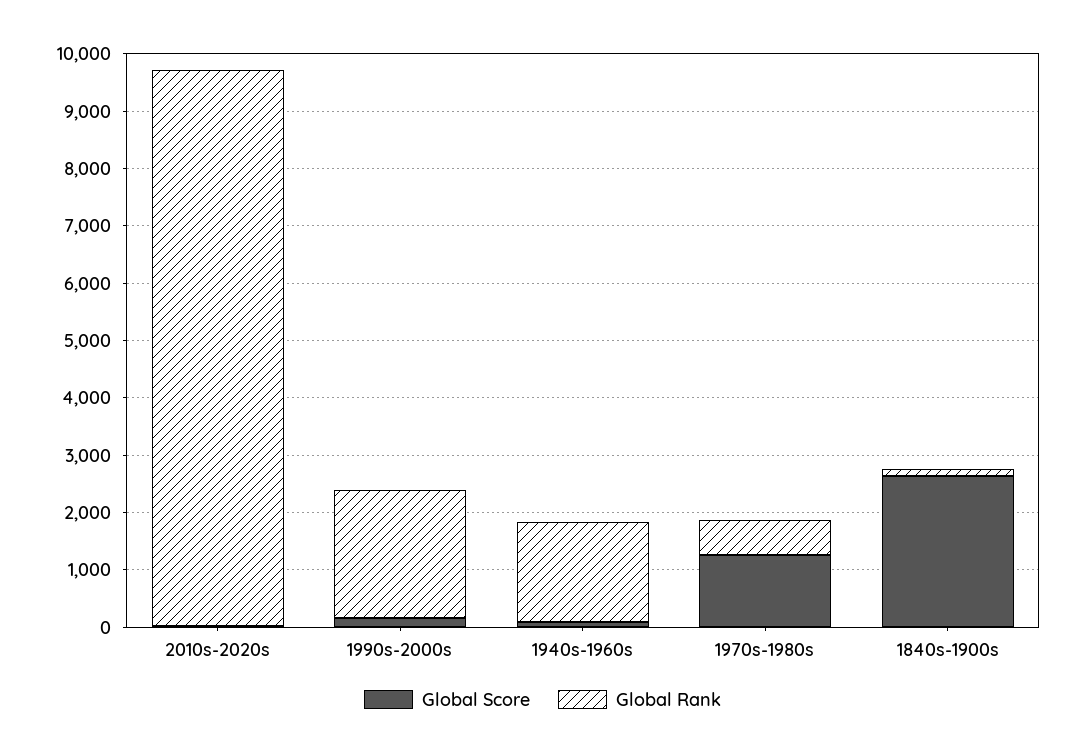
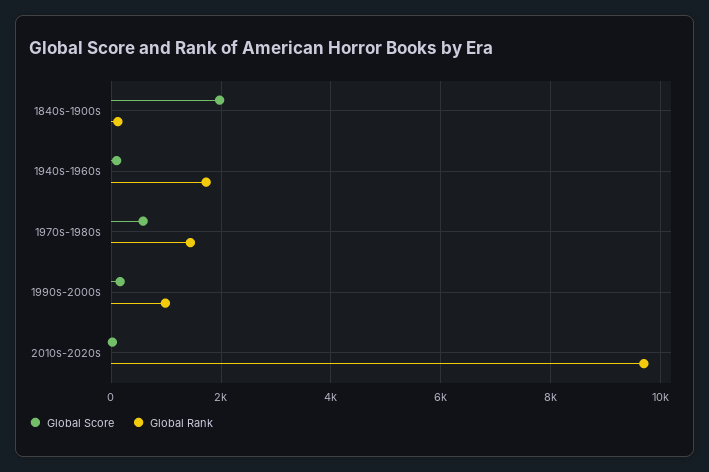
  {
    "Global Score": {
      "2010s-2020s": 0,
      "1990s-2000s": 200,
      "1940s-1960s": 200,
-     "1970s-1980s": 1200,
+     "1970s-1980s": 600,
-     "1840s-1900s": 2600
+     "1840s-1900s": 2000
    },
    "Global Rank": {
      "2010s-2020s": 9600,
-     "1990s-2000s": 2200,
+     "1990s-2000s": 1000,
      "1940s-1960s": 1800,
-     "1970s-1980s": 600,
+     "1970s-1980s": 1400,
      "1840s-1900s": 200
    }
  }

